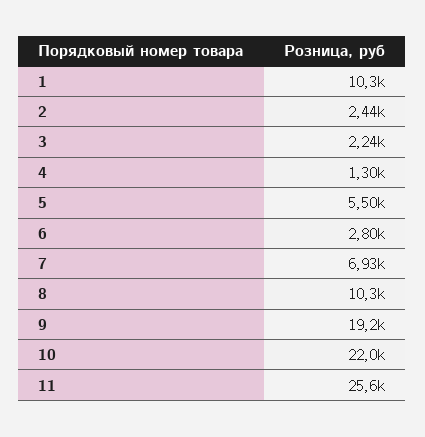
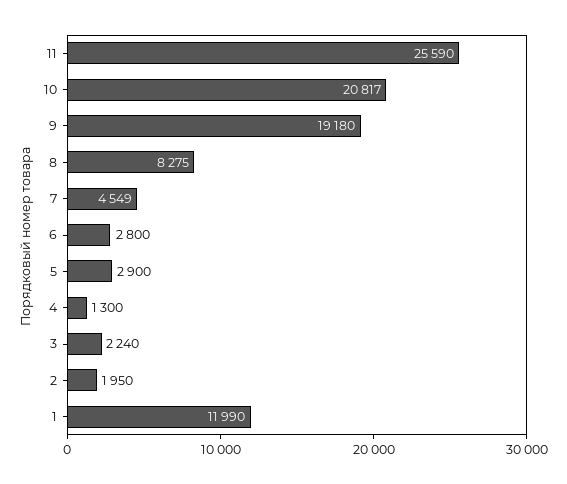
  {
-   "1": 10300,
+   "1": 11990,
-   "2": 2440,
+   "2": 1950,
    "3": 2240,
    "4": 1300,
-   "5": 5500,
+   "5": 2900,
    "6": 2800,
-   "7": 6930,
+   "7": 4549,
-   "8": 10300,
+   "8": 8275,
    "9": 19180,
-   "10": 22000,
+   "10": 20817,
    "11": 25590
  }

